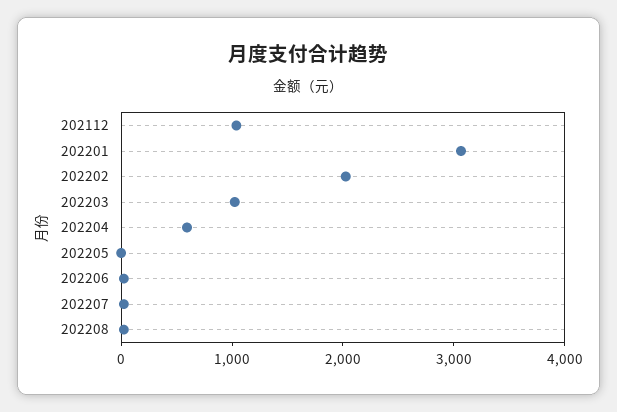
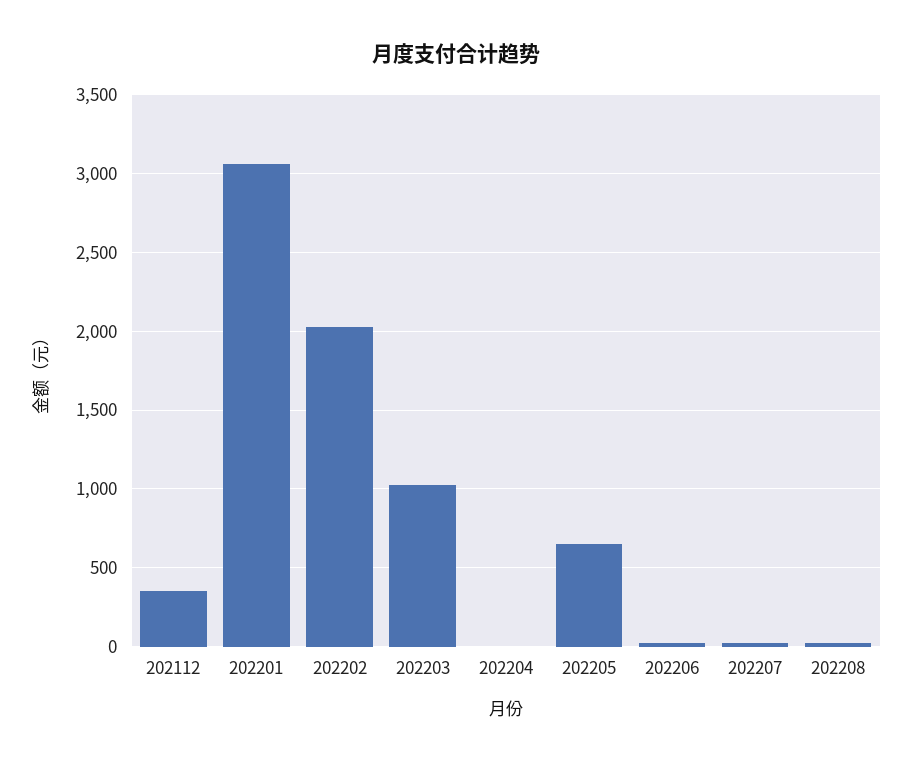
  {
-   "202112": 1000,
+   "202112": 350,
    "202201": 3050,
    "202202": 2050,
    "202203": 1050,
-   "202204": 600,
+   "202204": 0,
-   "202205": 0,
+   "202205": 650,
    "202206": 50,
    "202207": 50,
    "202208": 50
  }

